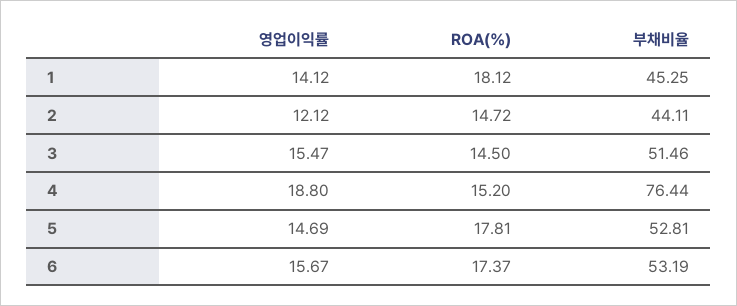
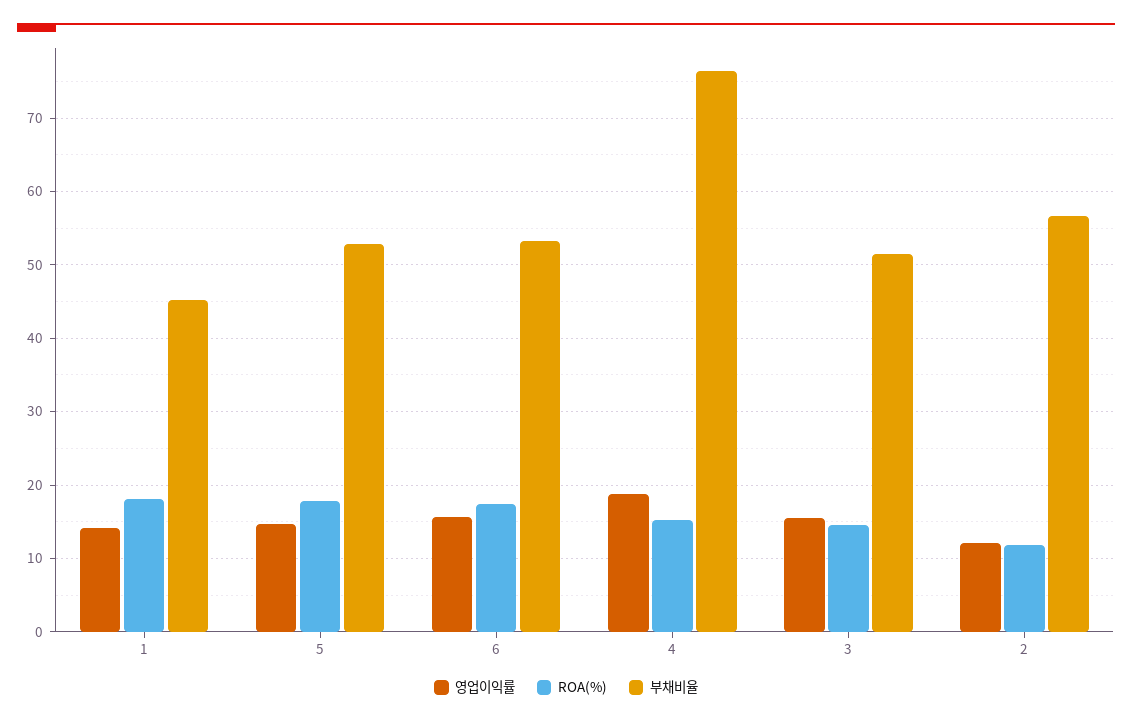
  {
    "영업이익률": {
      "1": 14.12,
      "2": 12.12,
      "3": 15.47,
      "4": 18.8,
      "5": 14.69,
      "6": 15.67
    },
    "ROA(%)": {
      "1": 18.12,
-     "2": 14.72,
+     "2": 12,
      "3": 14.5,
      "4": 15.2,
      "5": 17.81,
      "6": 17.37
    },
    "부채비율": {
      "1": 45.25,
-     "2": 44.11,
+     "2": 57,
      "3": 51.46,
      "4": 76.44,
      "5": 52.81,
      "6": 53.19
    }
  }

